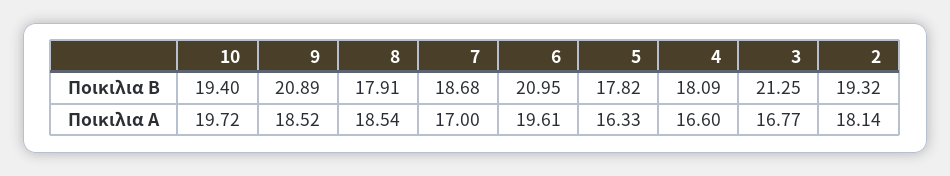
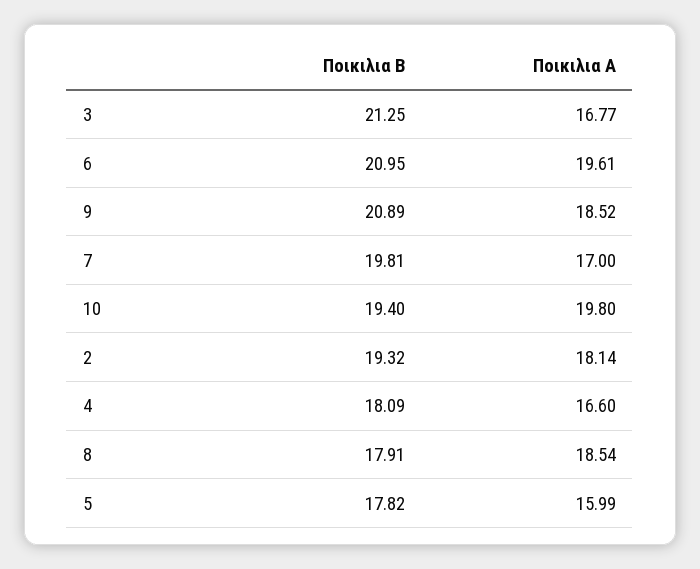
  {
    "10": {
      "Ποικιλια Β": 19.4,
-     "Ποικιλια Α": 19.72
+     "Ποικιλια Α": 19.8
    },
    "9": {
      "Ποικιλια Β": 20.89,
      "Ποικιλια Α": 18.52
    },
    "8": {
      "Ποικιλια Β": 17.91,
      "Ποικιλια Α": 18.54
    },
    "7": {
-     "Ποικιλια Β": 18.68,
+     "Ποικιλια Β": 19.81,
      "Ποικιλια Α": 17
    },
    "6": {
      "Ποικιλια Β": 20.95,
      "Ποικιλια Α": 19.61
    },
    "5": {
      "Ποικιλια Β": 17.82,
-     "Ποικιλια Α": 16.33
+     "Ποικιλια Α": 15.99
    },
    "4": {
      "Ποικιλια Β": 18.09,
      "Ποικιλια Α": 16.6
    },
    "3": {
      "Ποικιλια Β": 21.25,
      "Ποικιλια Α": 16.77
    },
    "2": {
      "Ποικιλια Β": 19.32,
      "Ποικιλια Α": 18.14
    }
  }

